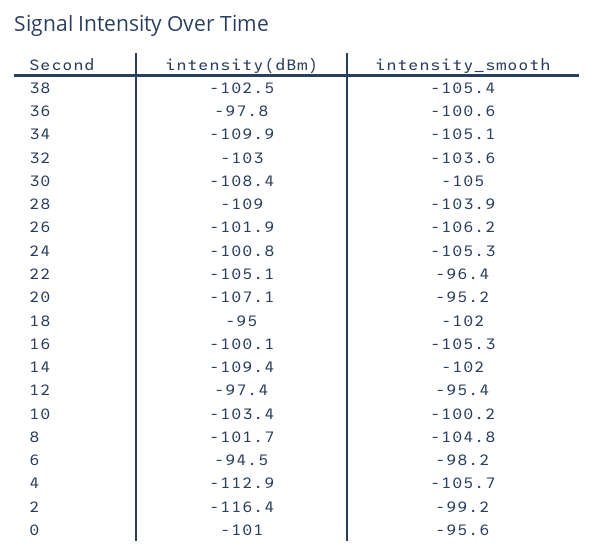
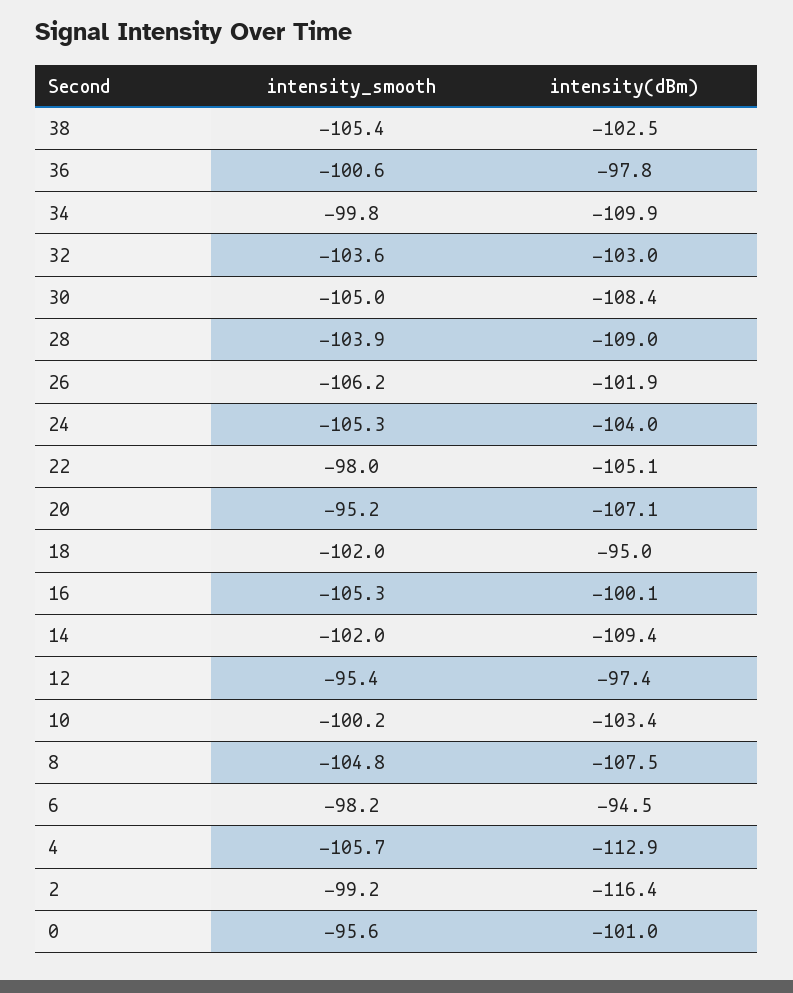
  {
    "intensity(dBm)": {
      "38": -102.5,
      "36": -97.8,
      "34": -109.9,
      "32": -103,
      "30": -108.4,
      "28": -109,
      "26": -101.9,
-     "24": -100.8,
+     "24": -104,
      "22": -105.1,
      "20": -107.1,
      "18": -95,
      "16": -100.1,
      "14": -109.4,
      "12": -97.4,
      "10": -103.4,
-     "8": -101.7,
+     "8": -107.5,
      "6": -94.5,
      "4": -112.9,
      "2": -116.4,
      "0": -101
    },
    "intensity_smooth": {
      "38": -105.4,
      "36": -100.6,
-     "34": -105.1,
+     "34": -99.8,
      "32": -103.6,
      "30": -105,
      "28": -103.9,
      "26": -106.2,
      "24": -105.3,
-     "22": -96.4,
+     "22": -98,
      "20": -95.2,
      "18": -102,
      "16": -105.3,
      "14": -102,
      "12": -95.4,
      "10": -100.2,
      "8": -104.8,
      "6": -98.2,
      "4": -105.7,
      "2": -99.2,
      "0": -95.6
    }
  }

